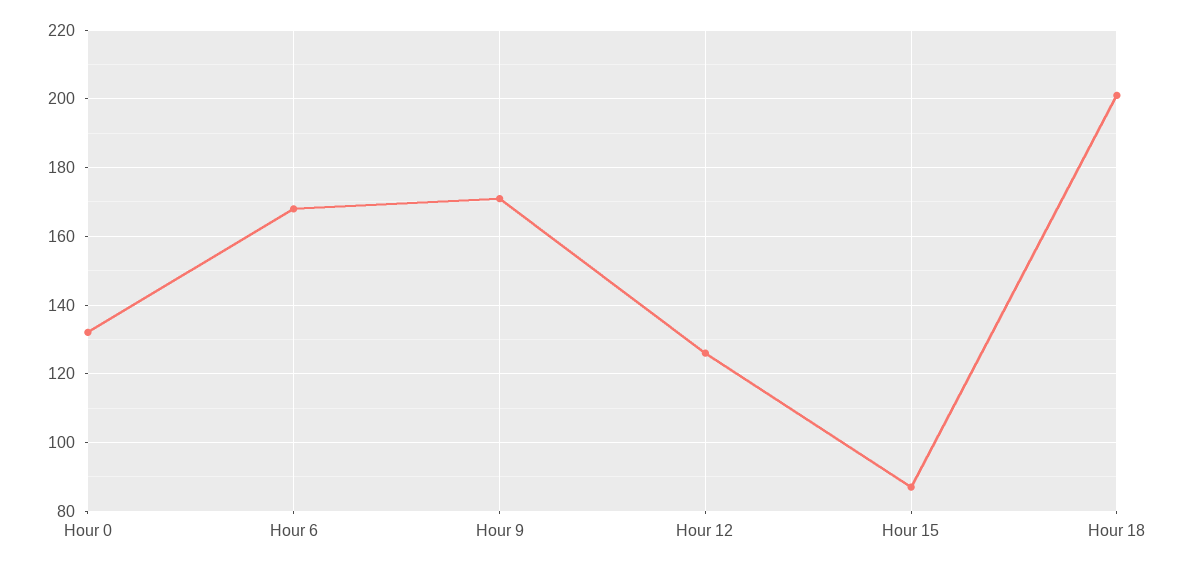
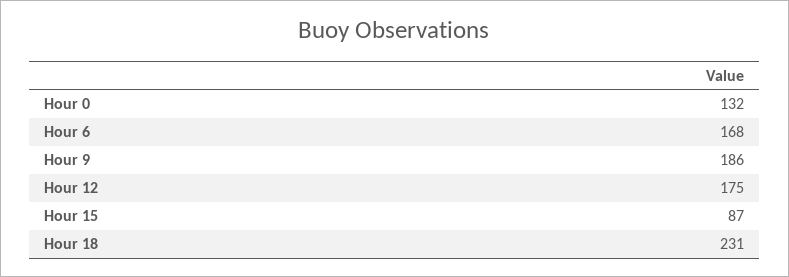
  {
    "Hour 0": 132,
    "Hour 6": 168,
-   "Hour 9": 170,
+   "Hour 9": 186,
-   "Hour 12": 125,
+   "Hour 12": 175,
    "Hour 15": 87,
-   "Hour 18": 200
+   "Hour 18": 231
  }

